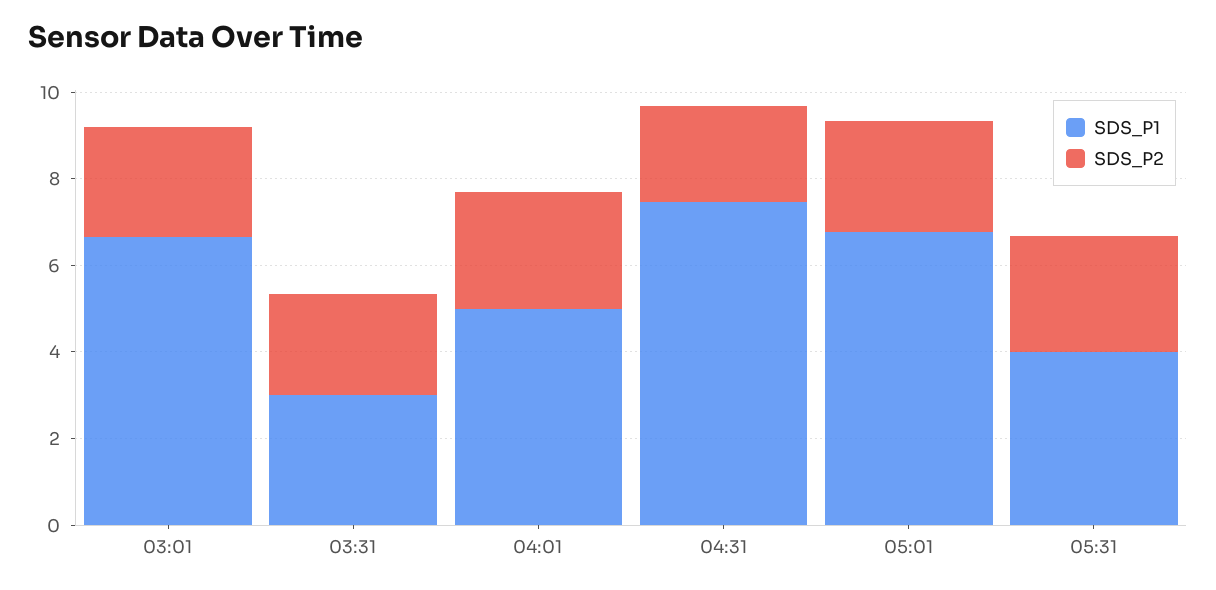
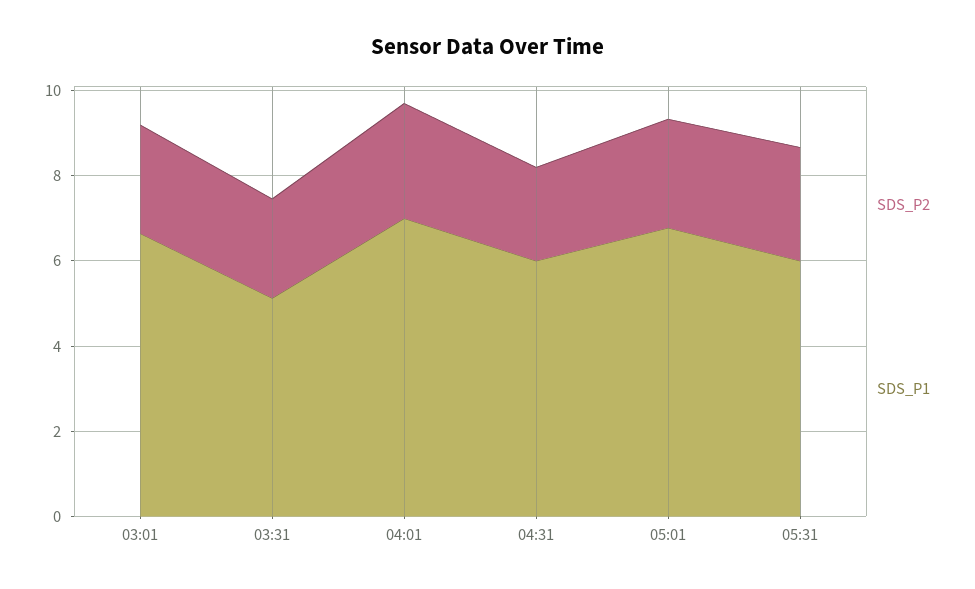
  {
    "SDS_P1": {
      "03:01": 6.5,
-     "03:31": 3,
+     "03:31": 5,
-     "04:01": 5,
+     "04:01": 7,
-     "04:31": 7.5,
+     "04:31": 6,
      "05:01": 7,
-     "05:31": 4
+     "05:31": 6
    },
    "SDS_P2": {
      "03:01": 2.5,
      "03:31": 2.5,
      "04:01": 2.5,
      "04:31": 2,
      "05:01": 2.5,
      "05:31": 2.5
    }
  }

